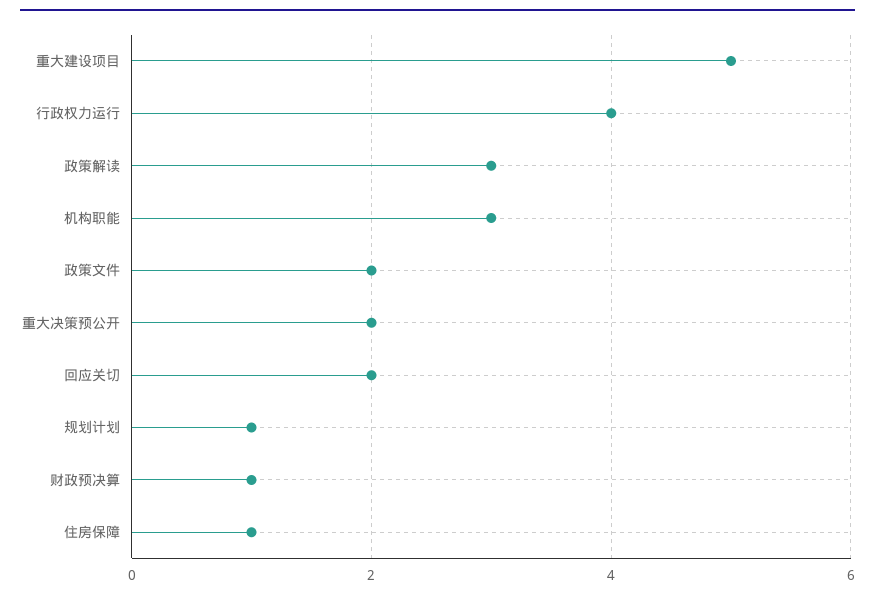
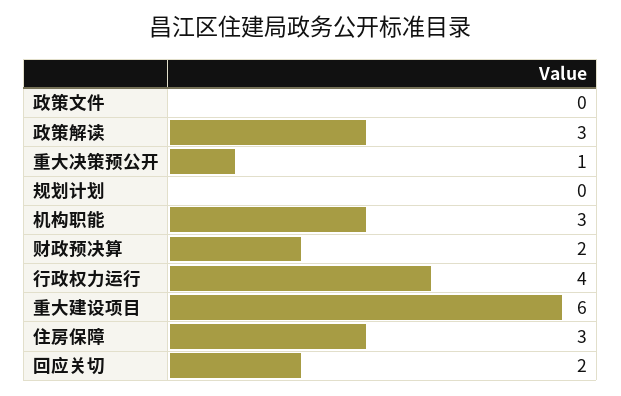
  {
-   "重大建设项目": 5,
+   "重大建设项目": 6,
    "行政权力运行": 4,
    "政策解读": 3,
    "机构职能": 3,
-   "政策文件": 2,
+   "政策文件": 0,
-   "重大决策预公开": 2,
+   "重大决策预公开": 1,
    "回应关切": 2,
-   "规划计划": 1,
+   "规划计划": 0,
-   "财政预决算": 1,
+   "财政预决算": 2,
-   "住房保障": 1
+   "住房保障": 3
  }

